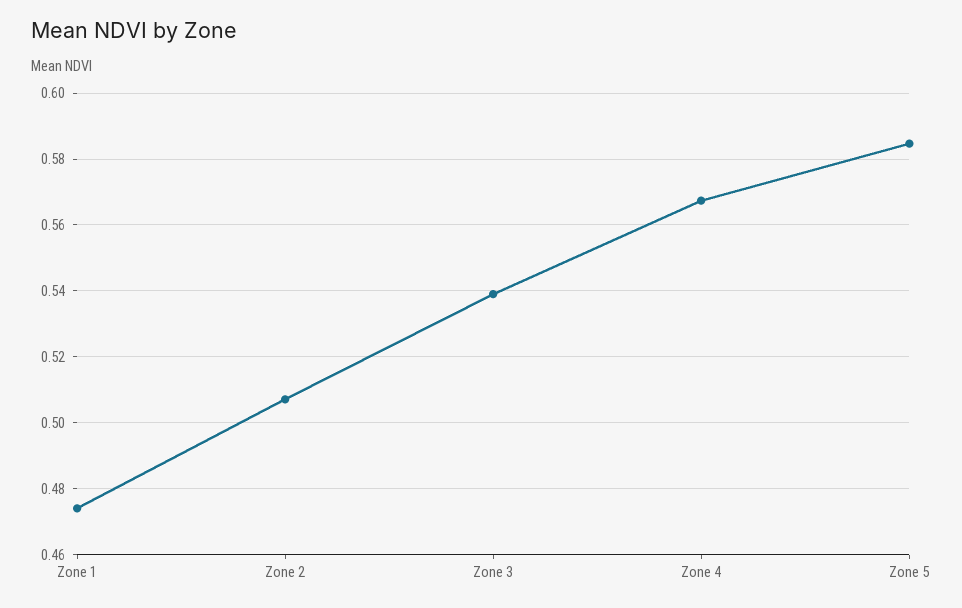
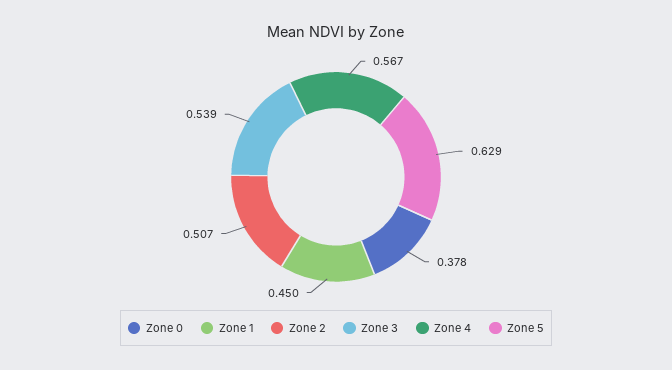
  {
-   "Zone 1": 0.474,
+   "Zone 1": 0.45,
    "Zone 2": 0.507,
    "Zone 3": 0.539,
    "Zone 4": 0.567,
-   "Zone 5": 0.584
+   "Zone 5": 0.629,
+   "Zone 0": 0.378
  }

